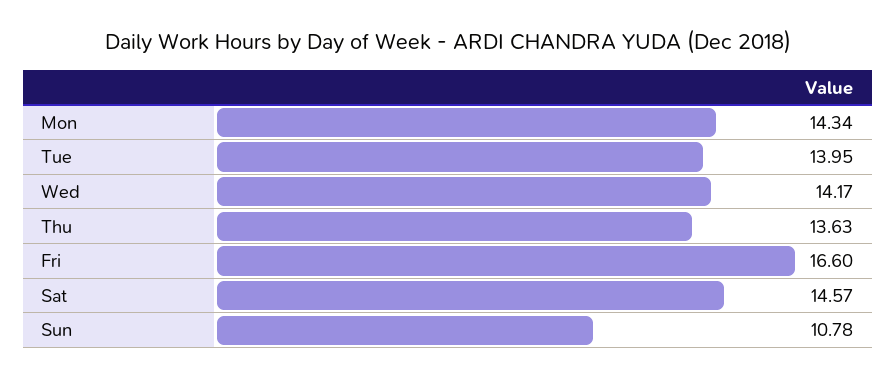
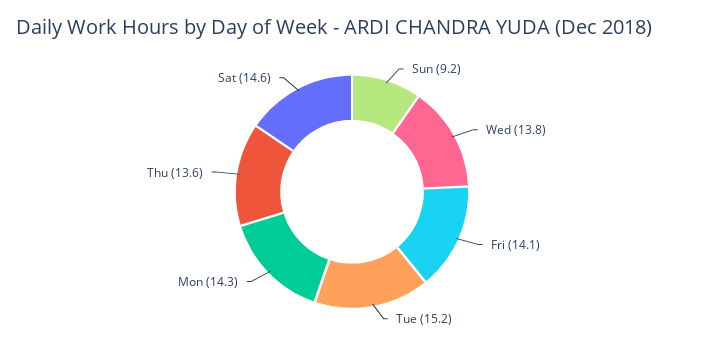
  {
    "Mon": 14.34,
-   "Tue": 13.95,
+   "Tue": 15.2,
-   "Wed": 14.17,
+   "Wed": 13.8,
    "Thu": 13.63,
-   "Fri": 16.6,
+   "Fri": 14.1,
    "Sat": 14.57,
-   "Sun": 10.78
+   "Sun": 9.2
  }

